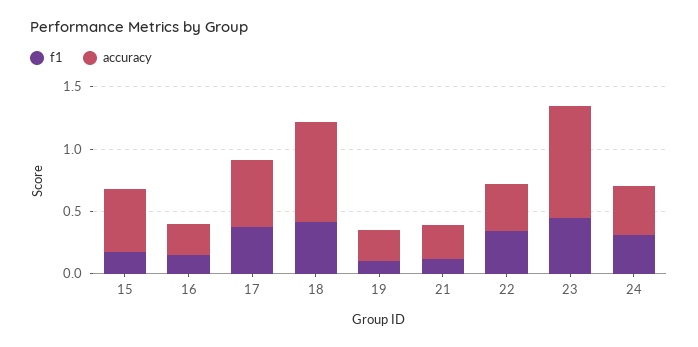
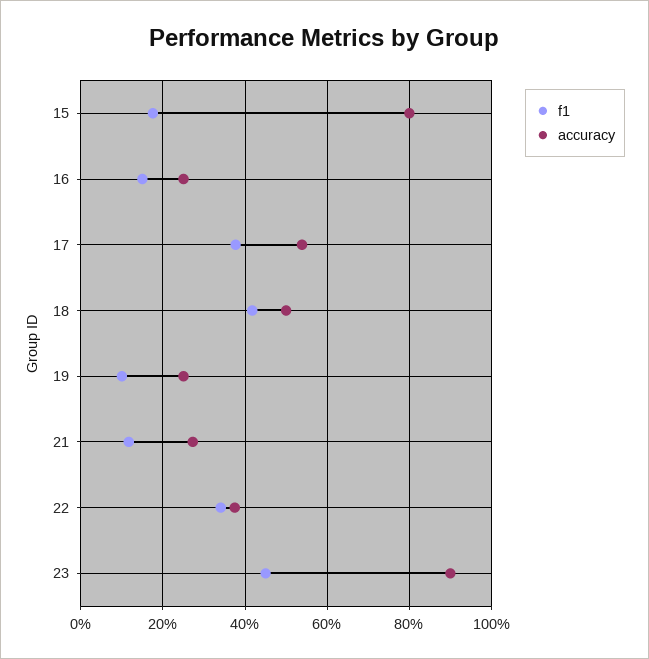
  {
    "f1": {
      "15": 0.18,
      "16": 0.16,
      "17": 0.38,
      "18": 0.42,
      "19": 0.1,
      "21": 0.12,
      "22": 0.34,
-     "23": 0.46,
+     "23": 0.46
-     "24": 0.3
    },
    "accuracy": {
-     "15": 0.5,
+     "15": 0.8,
      "16": 0.26,
      "17": 0.54,
-     "18": 0.8,
+     "18": 0.5,
      "19": 0.26,
      "21": 0.28,
      "22": 0.38,
-     "23": 0.9,
+     "23": 0.9
-     "24": 0.4
    }
  }

